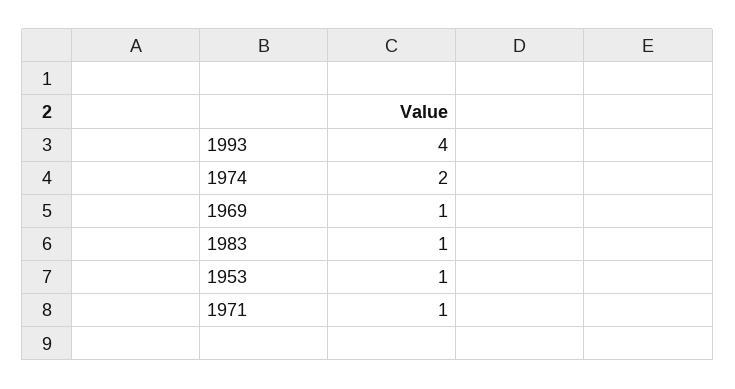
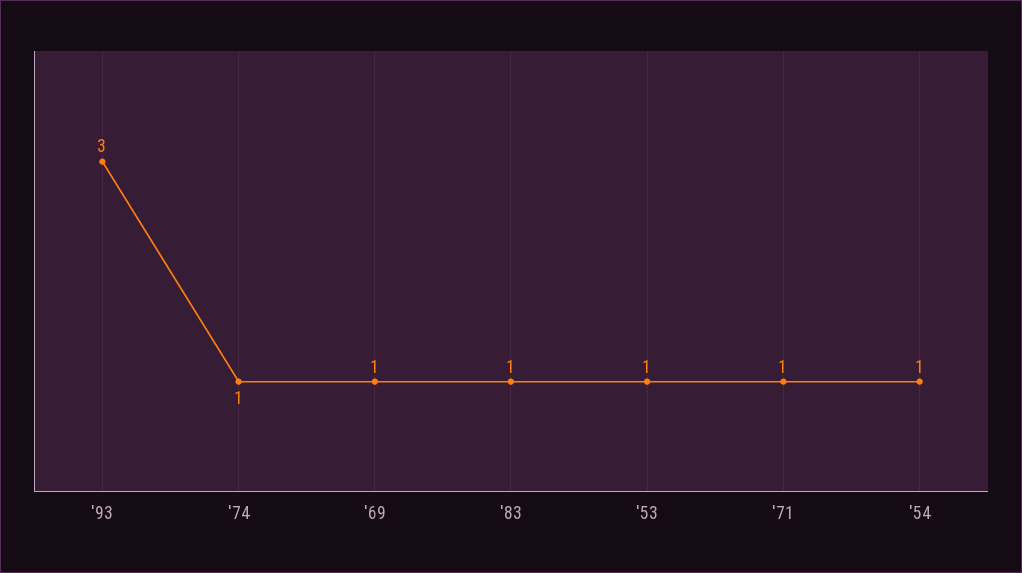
  {
-   "1993": 4,
+   "1993": 3,
-   "1974": 2,
+   "1974": 1,
    "1969": 1,
    "1983": 1,
    "1953": 1,
-   "1971": 1
+   "1971": 1,
+   "'54": 1
  }

